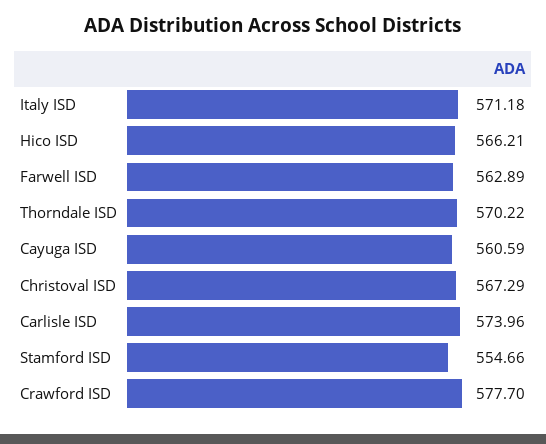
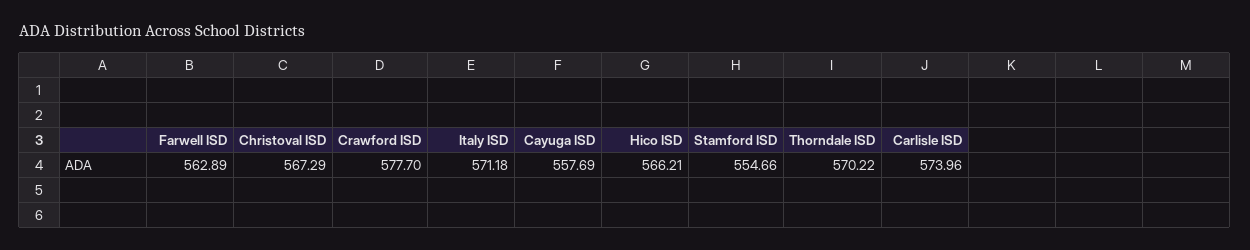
  {
    "Italy ISD": 571.18,
    "Hico ISD": 566.21,
    "Farwell ISD": 562.89,
    "Thorndale ISD": 570.22,
-   "Cayuga ISD": 560.59,
+   "Cayuga ISD": 557.69,
    "Christoval ISD": 567.29,
    "Carlisle ISD": 573.96,
    "Stamford ISD": 554.66,
    "Crawford ISD": 577.7
  }

